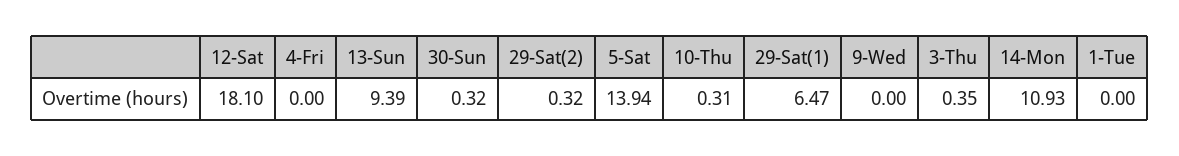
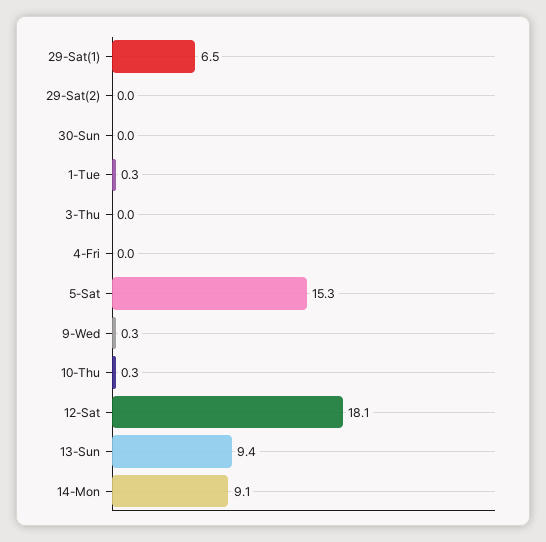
  {
    "12-Sat": 18.1,
    "4-Fri": 0,
    "13-Sun": 9.39,
-   "30-Sun": 0.32,
+   "30-Sun": 0,
-   "29-Sat(2)": 0.32,
+   "29-Sat(2)": 0,
-   "5-Sat": 13.94,
+   "5-Sat": 15.3,
    "10-Thu": 0.31,
    "29-Sat(1)": 6.47,
-   "9-Wed": 0,
+   "9-Wed": 0.3,
-   "3-Thu": 0.35,
+   "3-Thu": 0,
-   "14-Mon": 10.93,
+   "14-Mon": 9.1,
-   "1-Tue": 0
+   "1-Tue": 0.3
  }

